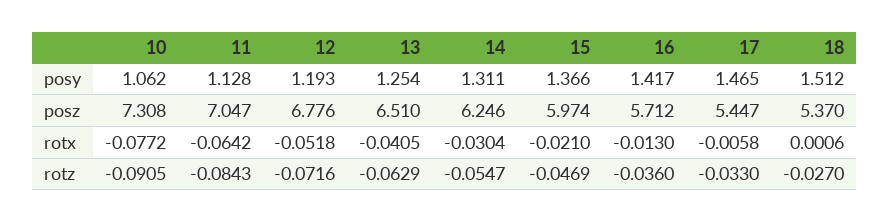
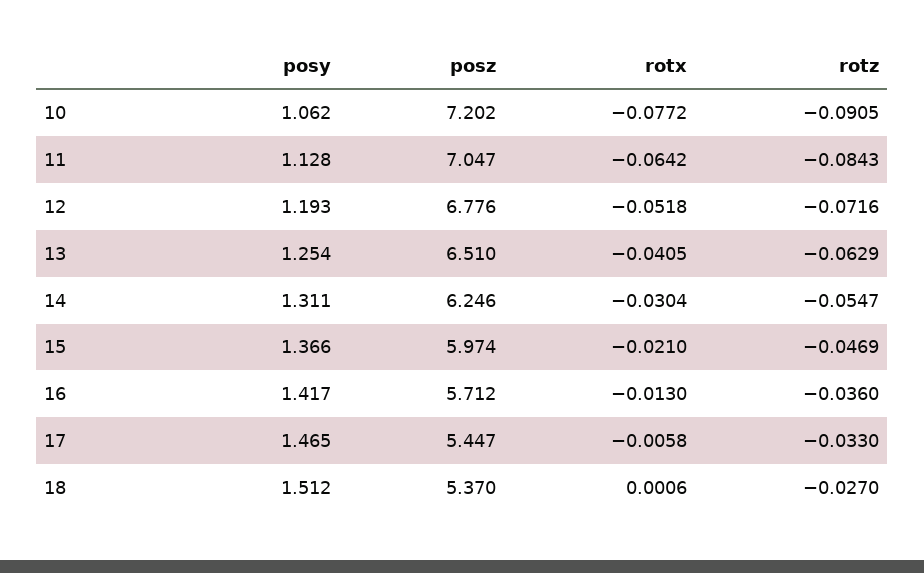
  {
    "10": {
      "posy": 1.062,
-     "posz": 7.308,
+     "posz": 7.202,
      "rotx": -0.0772,
      "rotz": -0.0905
    },
    "11": {
      "posy": 1.128,
      "posz": 7.047,
      "rotx": -0.0642,
      "rotz": -0.0843
    },
    "12": {
      "posy": 1.193,
      "posz": 6.776,
      "rotx": -0.0518,
      "rotz": -0.0716
    },
    "13": {
      "posy": 1.254,
      "posz": 6.51,
      "rotx": -0.0405,
      "rotz": -0.0629
    },
    "14": {
      "posy": 1.311,
      "posz": 6.246,
      "rotx": -0.0304,
      "rotz": -0.0547
    },
    "15": {
      "posy": 1.366,
      "posz": 5.974,
      "rotx": -0.021,
      "rotz": -0.0469
    },
    "16": {
      "posy": 1.417,
      "posz": 5.712,
      "rotx": -0.013,
      "rotz": -0.036
    },
    "17": {
      "posy": 1.465,
      "posz": 5.447,
      "rotx": -0.0058,
      "rotz": -0.033
    },
    "18": {
      "posy": 1.512,
      "posz": 5.37,
      "rotx": 0.0006,
      "rotz": -0.027
    }
  }

